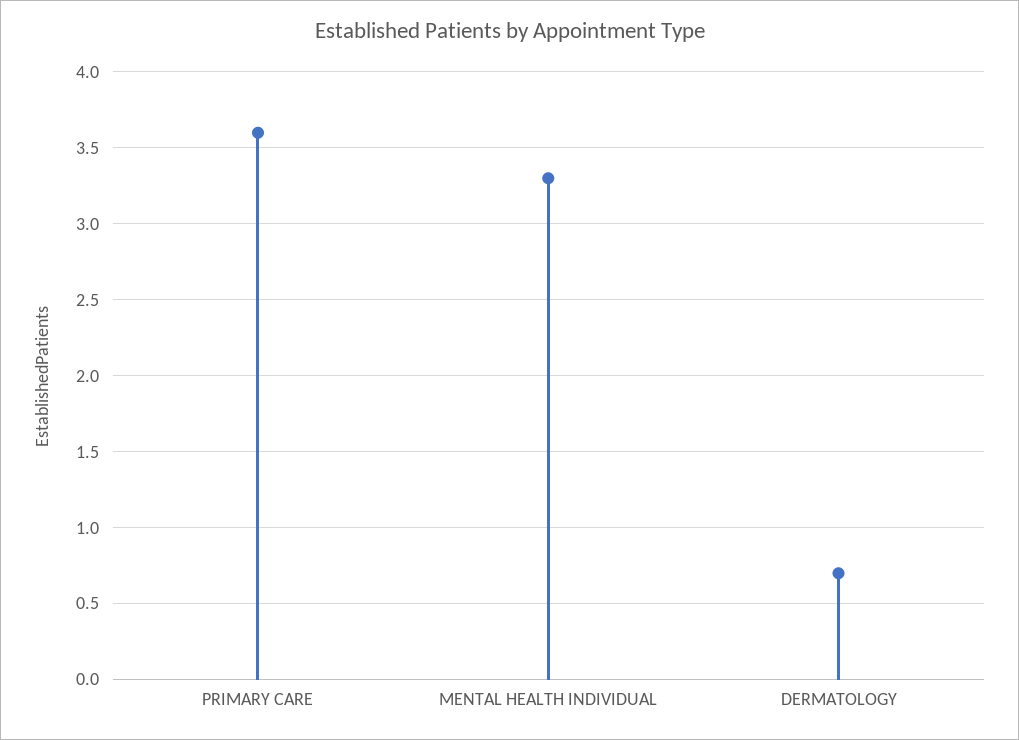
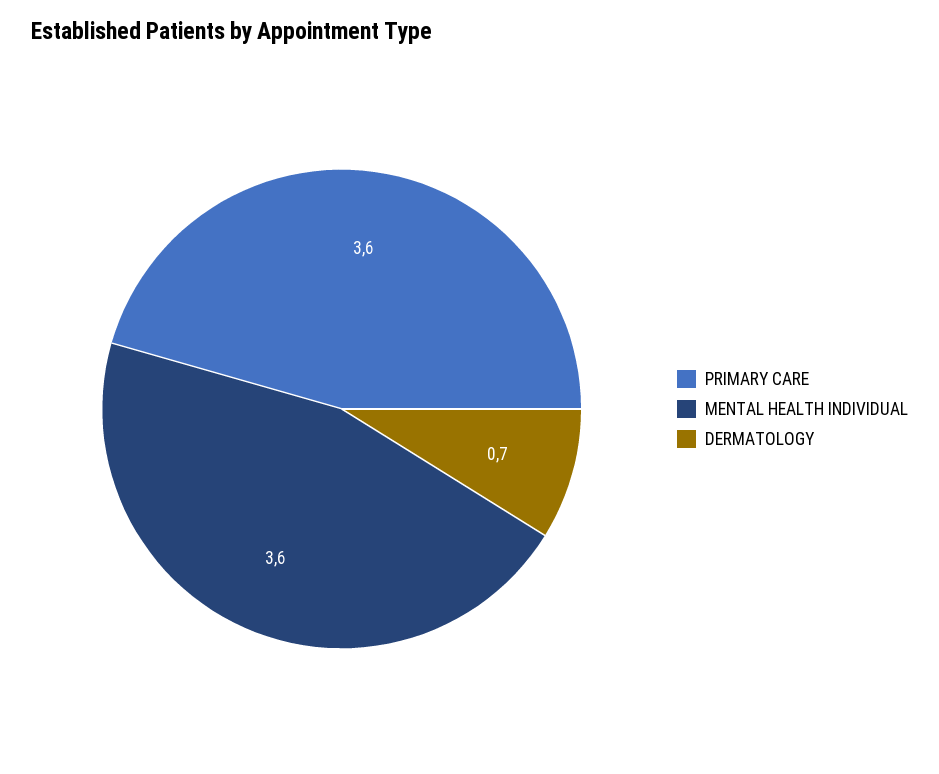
  {
    "PRIMARY CARE": 3.6,
-   "MENTAL HEALTH INDIVIDUAL": 3.3,
+   "MENTAL HEALTH INDIVIDUAL": 3.6,
    "DERMATOLOGY": 0.7
  }

